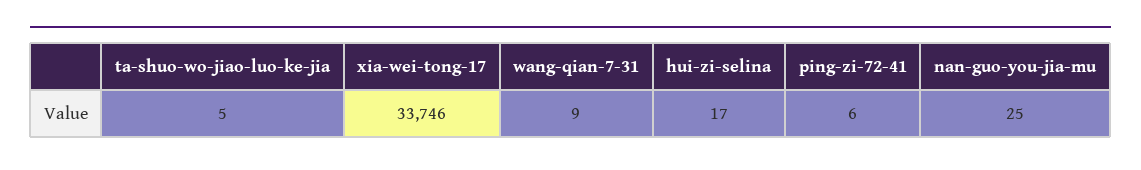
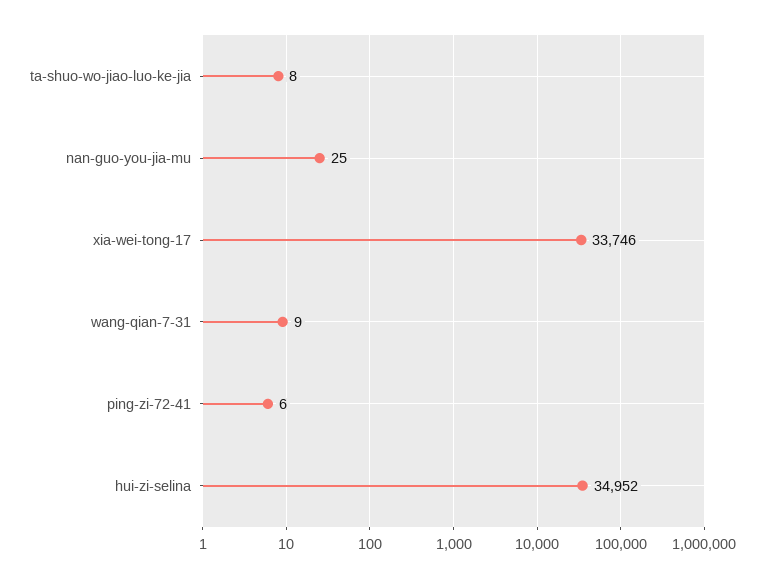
  {
-   "ta-shuo-wo-jiao-luo-ke-jia": 5,
+   "ta-shuo-wo-jiao-luo-ke-jia": 8,
    "xia-wei-tong-17": 33746,
    "wang-qian-7-31": 9,
-   "hui-zi-selina": 17,
+   "hui-zi-selina": 34952,
    "ping-zi-72-41": 6,
    "nan-guo-you-jia-mu": 25
  }

